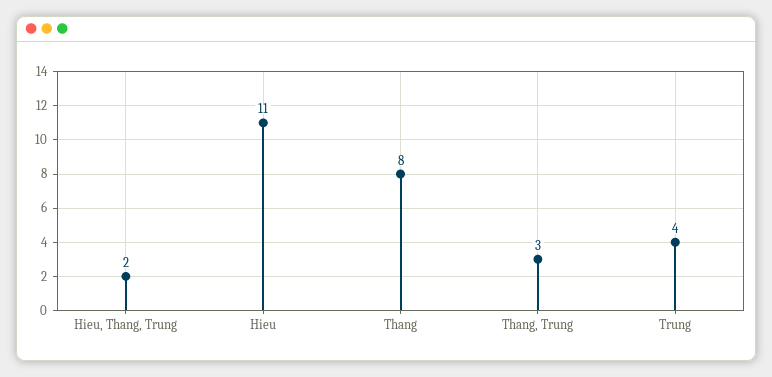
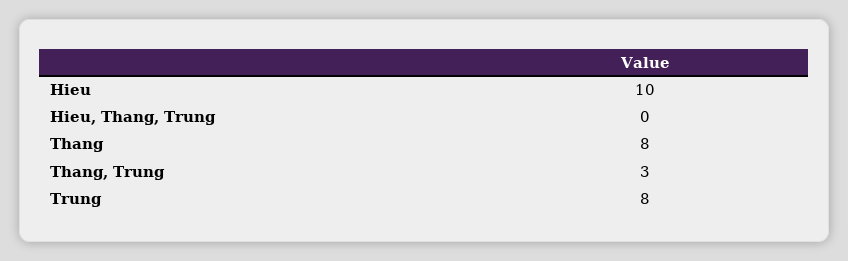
  {
-   "Hieu, Thang, Trung": 2,
+   "Hieu, Thang, Trung": 0,
-   "Hieu": 11,
+   "Hieu": 10,
    "Thang": 8,
    "Thang, Trung": 3,
-   "Trung": 4
+   "Trung": 8
  }

